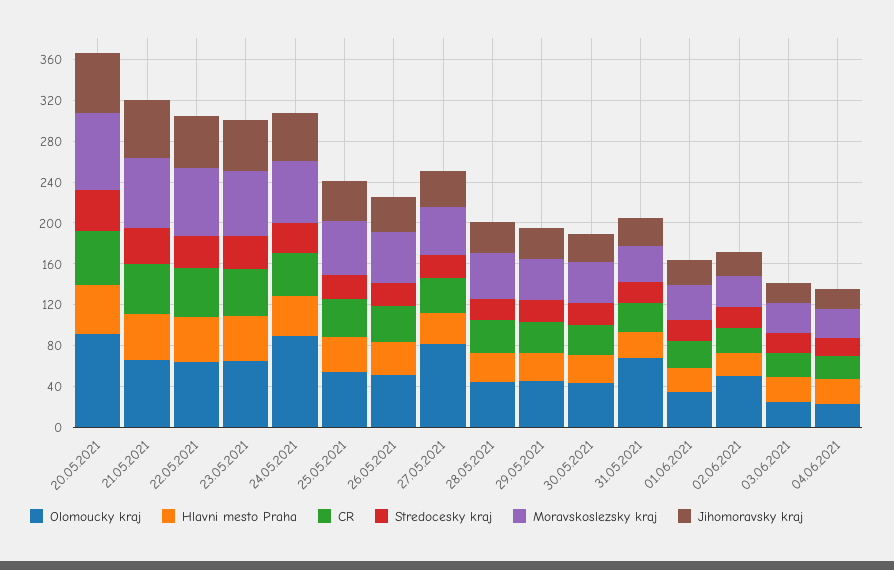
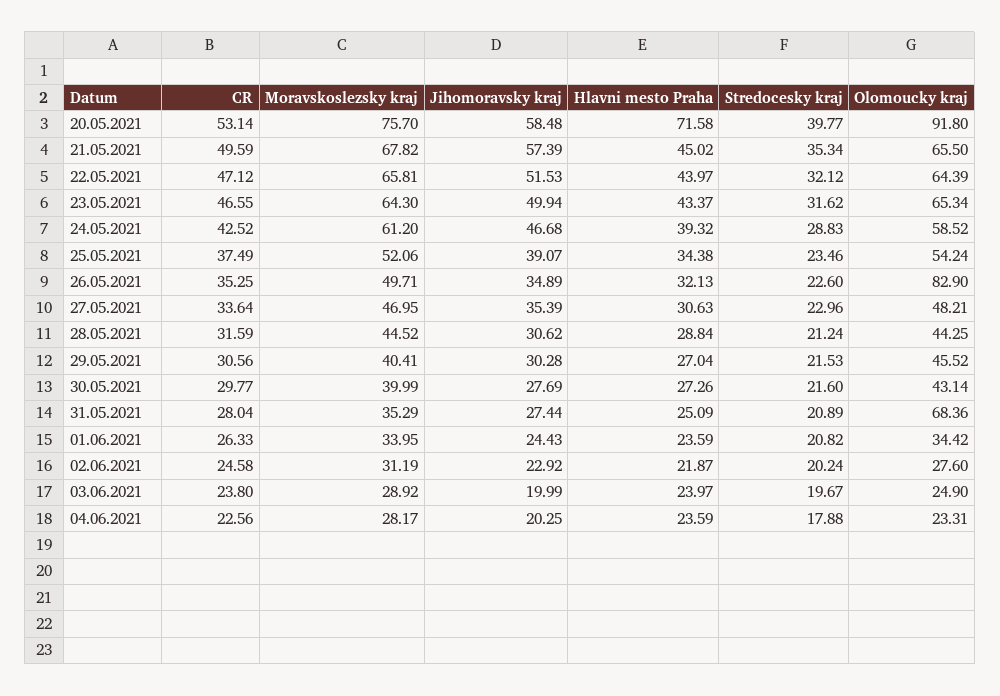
  {
    "Olomoucky kraj": {
      "20.05.2021": 91.8,
      "21.05.2021": 65.5,
      "22.05.2021": 64.39,
      "23.05.2021": 65.34,
-     "24.05.2021": 90,
+     "24.05.2021": 58.52,
      "25.05.2021": 54.24,
-     "26.05.2021": 50,
+     "26.05.2021": 82.9,
-     "27.05.2021": 80,
+     "27.05.2021": 48.21,
      "28.05.2021": 44.25,
      "29.05.2021": 45.52,
      "30.05.2021": 43.14,
      "31.05.2021": 68.36,
      "01.06.2021": 34.42,
-     "02.06.2021": 50,
+     "02.06.2021": 27.6,
      "03.06.2021": 24.9,
      "04.06.2021": 23.31
    },
    "Hlavni mesto Praha": {
-     "20.05.2021": 50,
+     "20.05.2021": 71.58,
      "21.05.2021": 45.02,
      "22.05.2021": 43.97,
      "23.05.2021": 43.37,
      "24.05.2021": 39.32,
      "25.05.2021": 34.38,
      "26.05.2021": 32.13,
      "27.05.2021": 30.63,
      "28.05.2021": 28.84,
      "29.05.2021": 27.04,
      "30.05.2021": 27.26,
      "31.05.2021": 25.09,
      "01.06.2021": 23.59,
      "02.06.2021": 21.87,
      "03.06.2021": 23.97,
      "04.06.2021": 23.59
    },
    "CR": {
      "20.05.2021": 53.14,
      "21.05.2021": 49.59,
      "22.05.2021": 47.12,
      "23.05.2021": 46.55,
      "24.05.2021": 42.52,
      "25.05.2021": 37.49,
      "26.05.2021": 35.25,
      "27.05.2021": 33.64,
      "28.05.2021": 31.59,
      "29.05.2021": 30.56,
      "30.05.2021": 29.77,
      "31.05.2021": 28.04,
      "01.06.2021": 26.33,
      "02.06.2021": 24.58,
      "03.06.2021": 23.8,
      "04.06.2021": 22.56
    },
    "Stredocesky kraj": {
      "20.05.2021": 39.77,
      "21.05.2021": 35.34,
      "22.05.2021": 32.12,
      "23.05.2021": 31.62,
      "24.05.2021": 28.83,
      "25.05.2021": 23.46,
      "26.05.2021": 22.6,
      "27.05.2021": 22.96,
      "28.05.2021": 21.24,
      "29.05.2021": 21.53,
      "30.05.2021": 21.6,
      "31.05.2021": 20.89,
      "01.06.2021": 20.82,
      "02.06.2021": 20.24,
      "03.06.2021": 19.67,
      "04.06.2021": 17.88
    },
    "Moravskoslezsky kraj": {
      "20.05.2021": 75.7,
      "21.05.2021": 67.82,
      "22.05.2021": 65.81,
      "23.05.2021": 64.3,
      "24.05.2021": 61.2,
      "25.05.2021": 52.06,
      "26.05.2021": 49.71,
      "27.05.2021": 46.95,
      "28.05.2021": 44.52,
      "29.05.2021": 40.41,
      "30.05.2021": 39.99,
      "31.05.2021": 35.29,
      "01.06.2021": 33.95,
      "02.06.2021": 31.19,
      "03.06.2021": 28.92,
      "04.06.2021": 28.17
    },
    "Jihomoravsky kraj": {
      "20.05.2021": 58.48,
      "21.05.2021": 57.39,
      "22.05.2021": 51.53,
      "23.05.2021": 49.94,
      "24.05.2021": 46.68,
      "25.05.2021": 39.07,
      "26.05.2021": 34.89,
      "27.05.2021": 35.39,
      "28.05.2021": 30.62,
      "29.05.2021": 30.28,
      "30.05.2021": 27.69,
      "31.05.2021": 27.44,
      "01.06.2021": 24.43,
      "02.06.2021": 22.92,
      "03.06.2021": 19.99,
      "04.06.2021": 20.25
    }
  }

